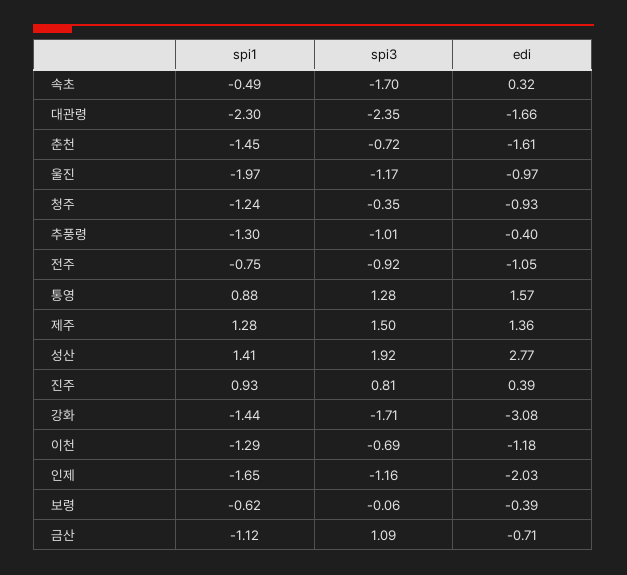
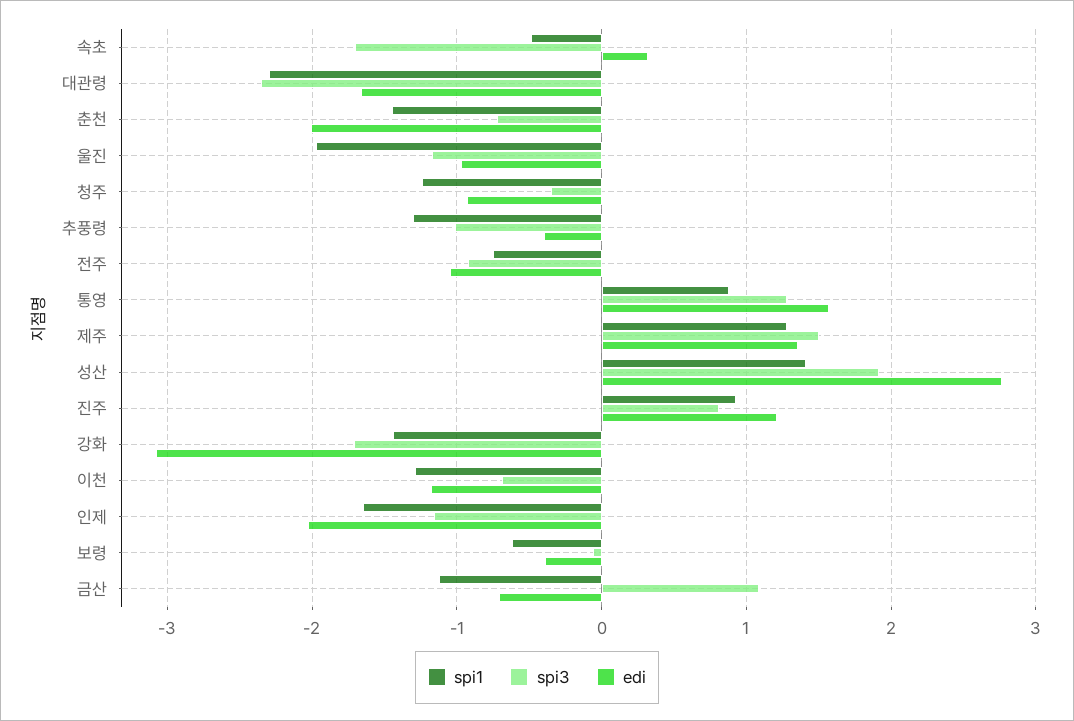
  {
    "spi1": {
      "속초": -0.49,
      "대관령": -2.3,
      "춘천": -1.45,
      "울진": -1.97,
      "청주": -1.24,
      "추풍령": -1.3,
      "전주": -0.75,
      "통영": 0.88,
      "제주": 1.28,
      "성산": 1.41,
      "진주": 0.93,
      "강화": -1.44,
      "이천": -1.29,
      "인제": -1.65,
      "보령": -0.62,
      "금산": -1.12
    },
    "spi3": {
      "속초": -1.7,
      "대관령": -2.35,
      "춘천": -0.72,
      "울진": -1.17,
      "청주": -0.35,
      "추풍령": -1.01,
      "전주": -0.92,
      "통영": 1.28,
      "제주": 1.5,
      "성산": 1.92,
      "진주": 0.81,
      "강화": -1.71,
      "이천": -0.69,
      "인제": -1.16,
      "보령": -0.06,
      "금산": 1.09
    },
    "edi": {
      "속초": 0.32,
      "대관령": -1.66,
-     "춘천": -1.61,
+     "춘천": -2,
      "울진": -0.97,
      "청주": -0.93,
      "추풍령": -0.4,
      "전주": -1.05,
      "통영": 1.57,
      "제주": 1.36,
      "성산": 2.77,
-     "진주": 0.39,
+     "진주": 1.2,
      "강화": -3.08,
      "이천": -1.18,
      "인제": -2.03,
      "보령": -0.39,
      "금산": -0.71
    }
  }

